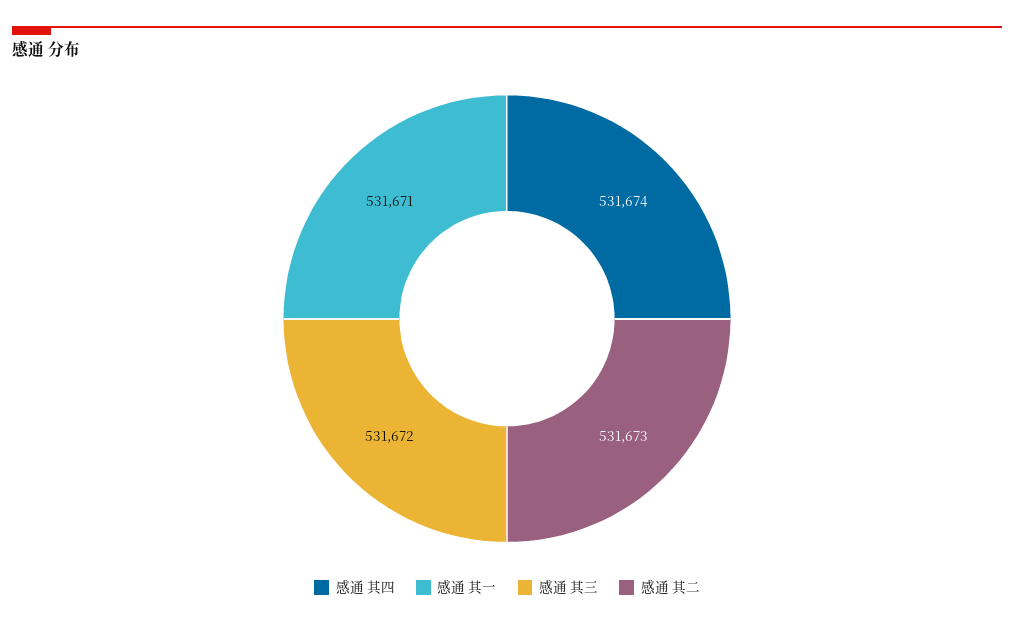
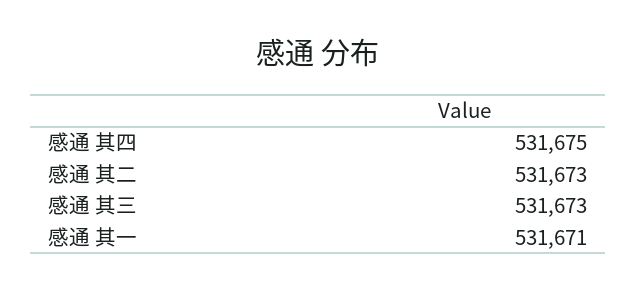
  {
-   "感通 其四": 531674,
+   "感通 其四": 531675,
    "感通 其一": 531671,
-   "感通 其三": 531672,
+   "感通 其三": 531673,
    "感通 其二": 531673
  }

